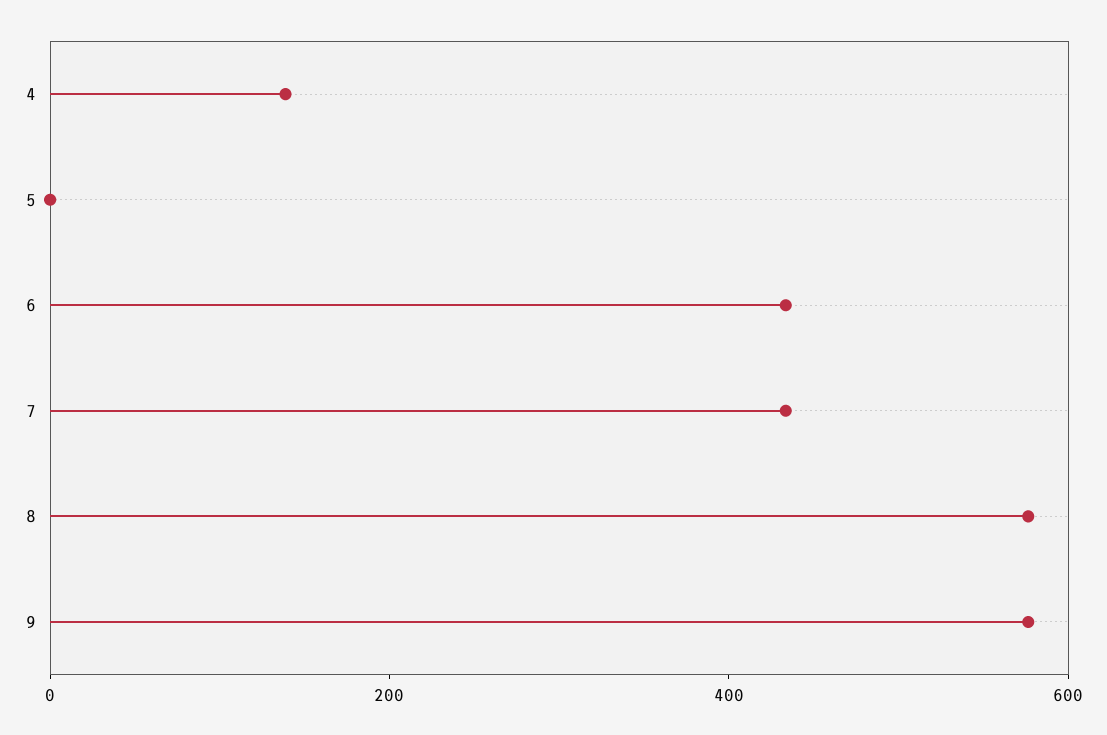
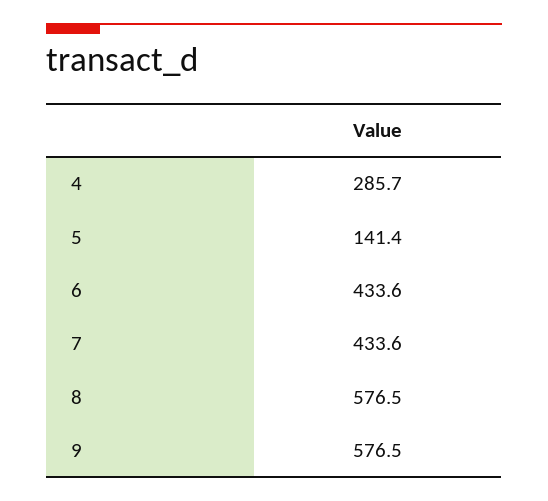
  {
-   "4": 150,
+   "4": 285.7,
-   "5": 0,
+   "5": 141.4,
    "6": 433.6,
    "7": 433.6,
    "8": 576.5,
    "9": 576.5
  }

